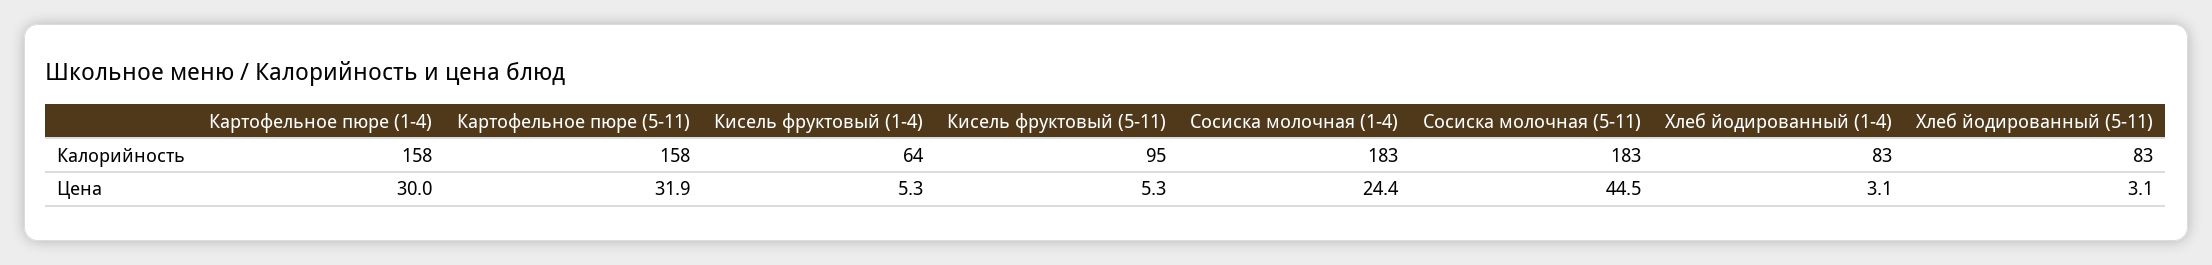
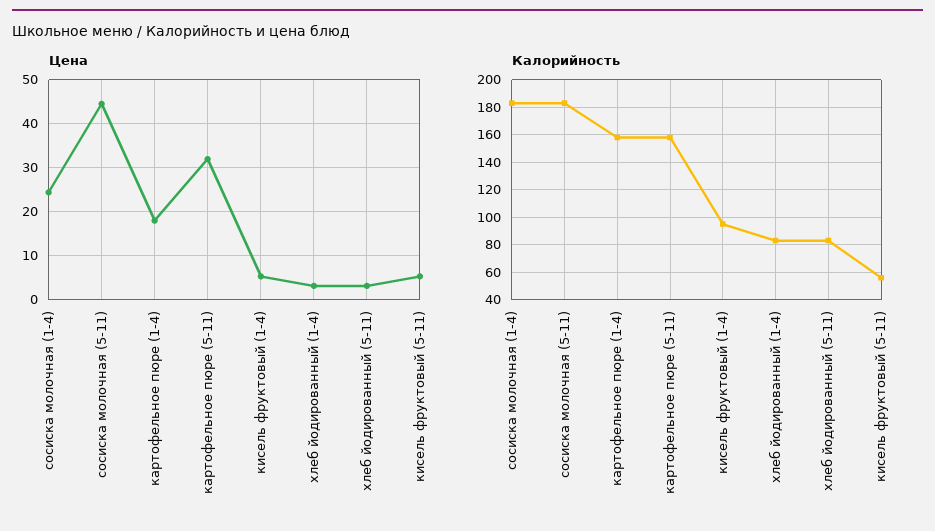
  {
    "Калорийность": {
      "Картофельное пюре (1-4)": 158,
      "Картофельное пюре (5-11)": 158,
-     "Кисель фруктовый (1-4)": 64,
+     "Кисель фруктовый (1-4)": 95,
-     "Кисель фруктовый (5-11)": 95,
+     "Кисель фруктовый (5-11)": 55,
      "Сосиска молочная (1-4)": 183,
      "Сосиска молочная (5-11)": 183,
      "Хлеб йодированный (1-4)": 83,
      "Хлеб йодированный (5-11)": 83
    },
    "Цена": {
-     "Картофельное пюре (1-4)": 30,
+     "Картофельное пюре (1-4)": 18,
      "Картофельное пюре (5-11)": 31.9,
      "Кисель фруктовый (1-4)": 5.3,
      "Кисель фруктовый (5-11)": 5.3,
      "Сосиска молочная (1-4)": 24.4,
      "Сосиска молочная (5-11)": 44.5,
      "Хлеб йодированный (1-4)": 3.1,
      "Хлеб йодированный (5-11)": 3.1
    }
  }

